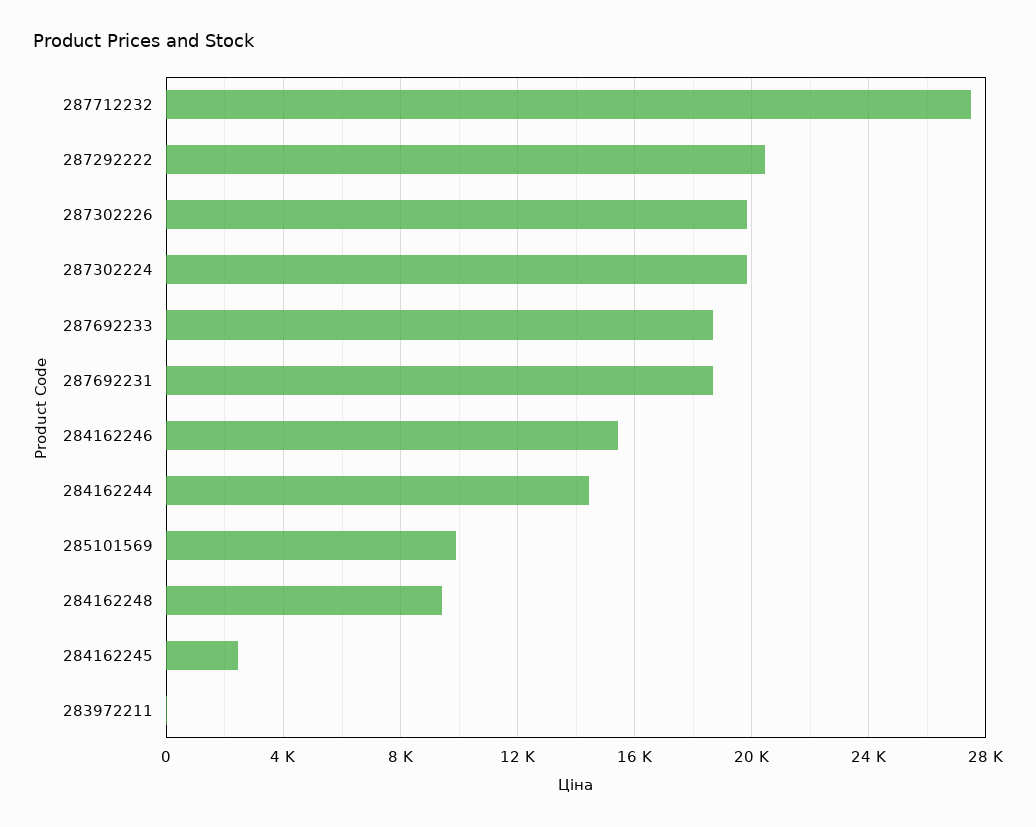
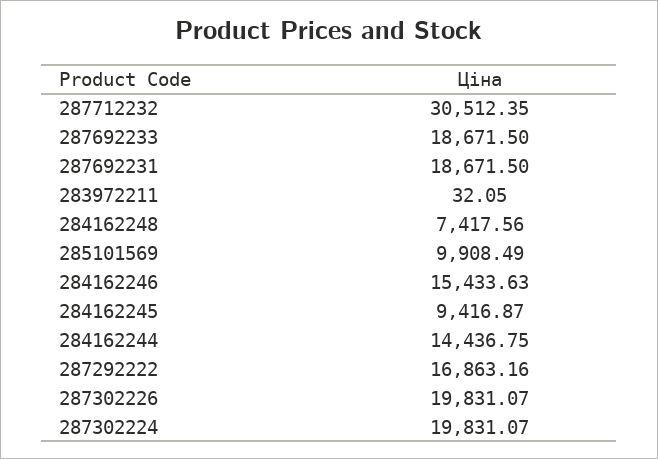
  {
-   "287712232": 27500,
+   "287712232": 30512.35,
-   "287292222": 20500,
+   "287292222": 16863.16,
    "287302226": 19831.07,
    "287302224": 19831.07,
    "287692233": 18671.5,
    "287692231": 18671.5,
    "284162246": 15433.63,
    "284162244": 14436.75,
    "285101569": 9908.49,
-   "284162248": 9500,
+   "284162248": 7417.56,
-   "284162245": 2500,
+   "284162245": 9416.87,
    "283972211": 32.05
  }

